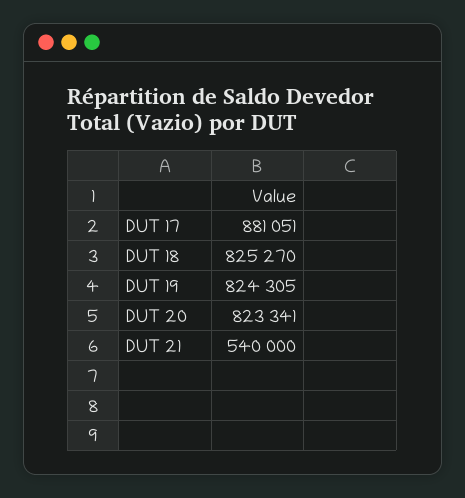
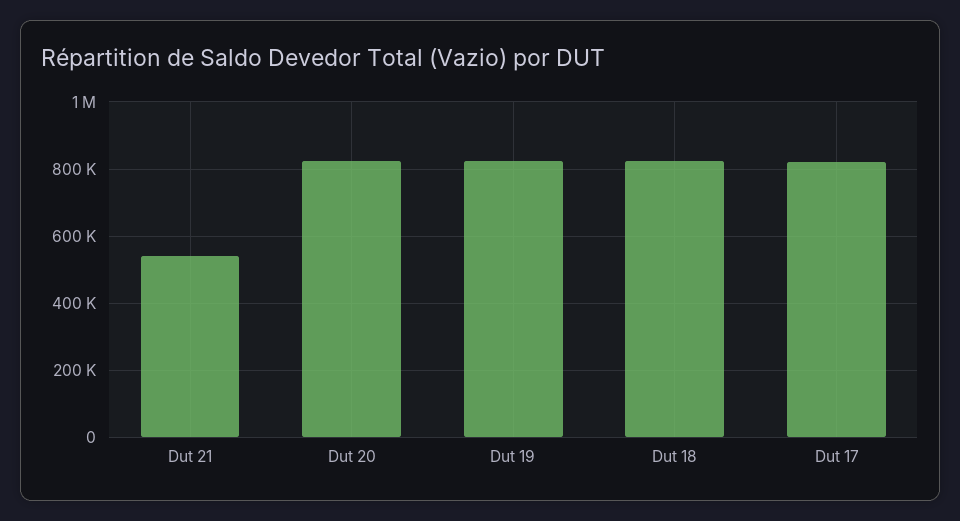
  {
-   "DUT 17": 881051,
+   "DUT 17": 820000,
    "DUT 18": 825270,
    "DUT 19": 824305,
    "DUT 20": 823341,
    "DUT 21": 540000
  }

